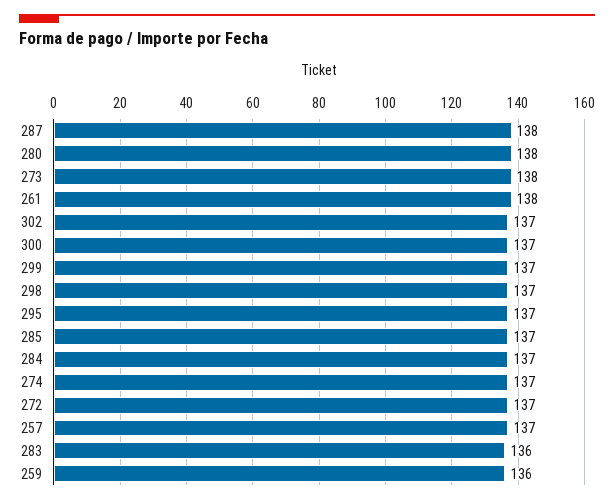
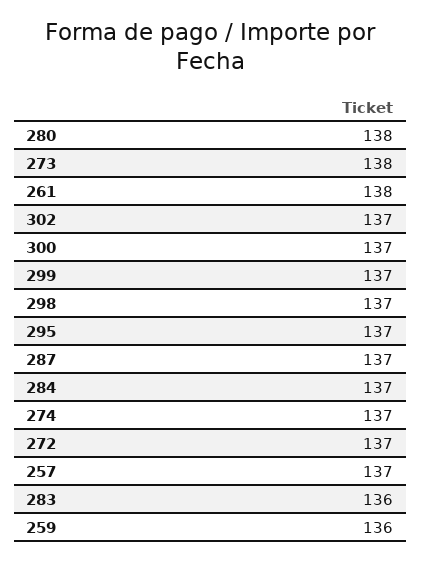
  {
-   "287": 138,
+   "287": 137,
    "280": 138,
    "273": 138,
    "261": 138,
    "302": 137,
    "300": 137,
    "299": 137,
    "298": 137,
    "295": 137,
-   "285": 137,
    "284": 137,
    "274": 137,
    "272": 137,
    "257": 137,
    "283": 136,
    "259": 136
  }

